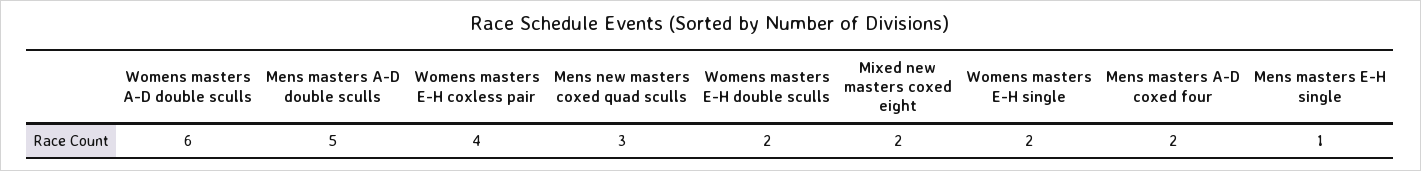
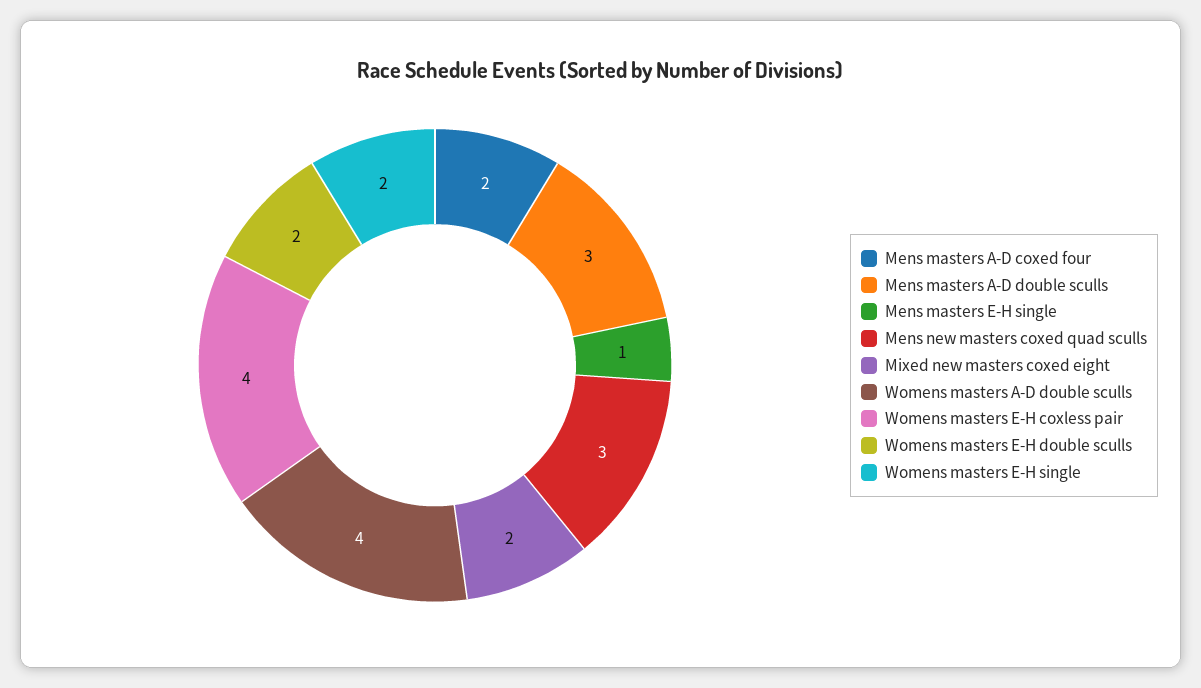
  {
-   "Womens masters A-D double sculls": 6,
+   "Womens masters A-D double sculls": 4,
-   "Mens masters A-D double sculls": 5,
+   "Mens masters A-D double sculls": 3,
    "Womens masters E-H coxless pair": 4,
    "Mens new masters coxed quad sculls": 3,
    "Womens masters E-H double sculls": 2,
    "Mixed new masters coxed eight": 2,
    "Womens masters E-H single": 2,
    "Mens masters A-D coxed four": 2,
    "Mens masters E-H single": 1
  }

